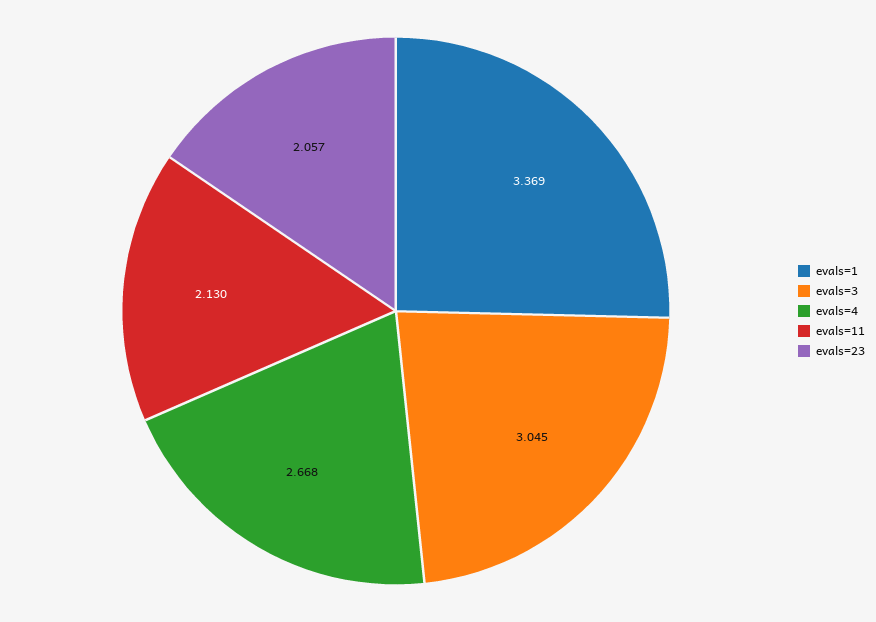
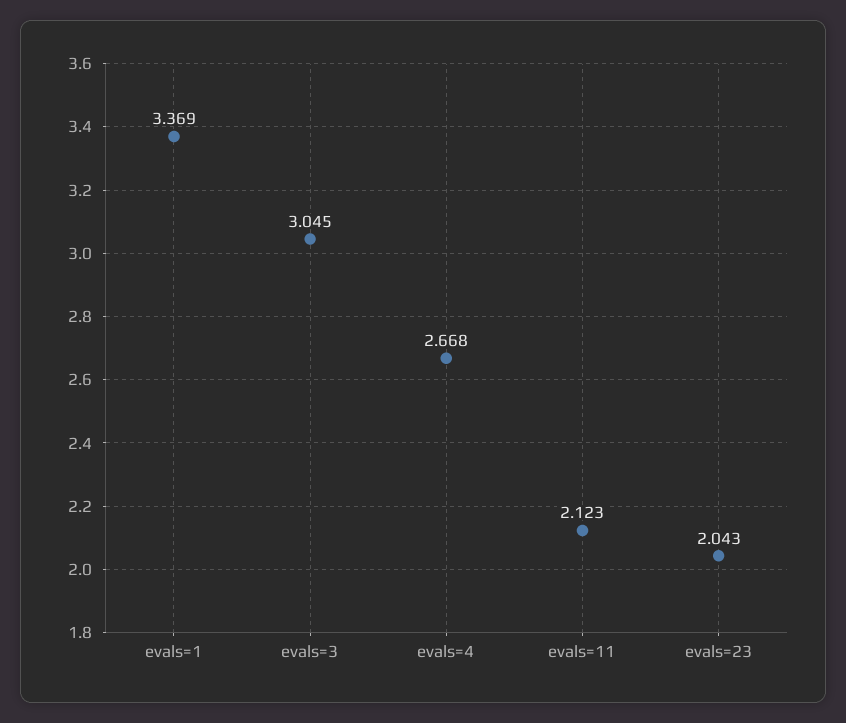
  {
    "evals=1": 3.369,
    "evals=3": 3.045,
    "evals=4": 2.668,
-   "evals=11": 2.13,
+   "evals=11": 2.123,
-   "evals=23": 2.057
+   "evals=23": 2.043
  }

